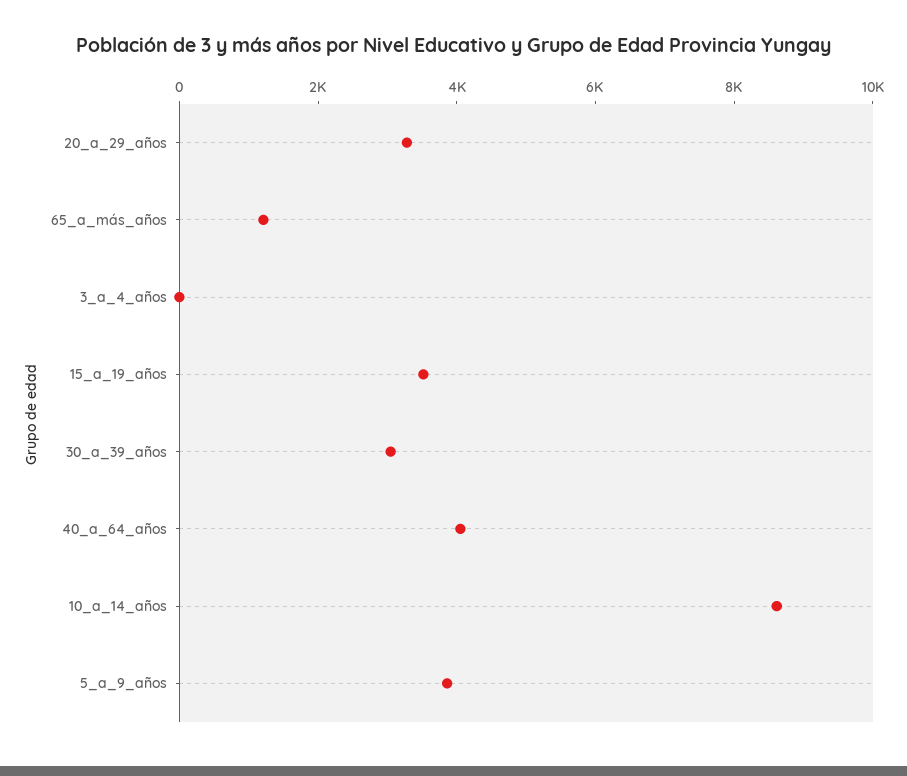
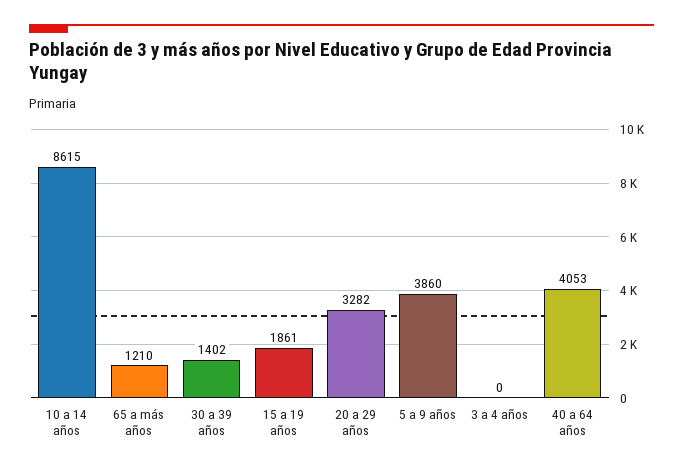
  {
    "20_a_29_años": 3282,
    "65_a_más_años": 1210,
    "3_a_4_años": 0,
-   "15_a_19_años": 3500,
+   "15_a_19_años": 1861,
-   "30_a_39_años": 3000,
+   "30_a_39_años": 1402,
    "40_a_64_años": 4053,
    "10_a_14_años": 8615,
    "5_a_9_años": 3860
  }

